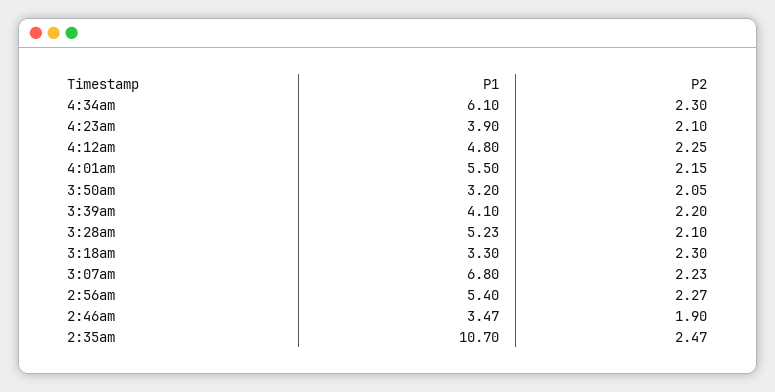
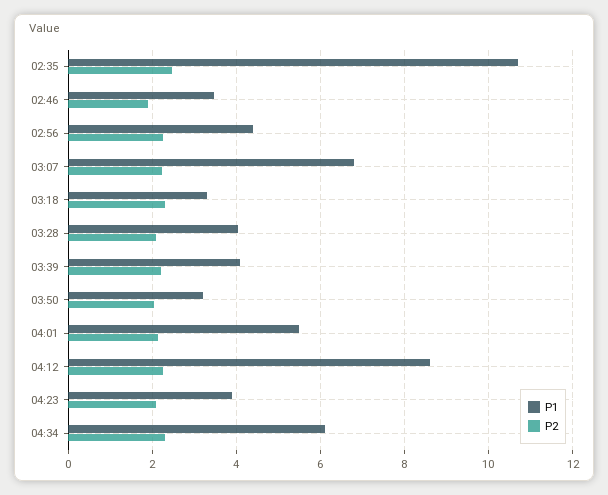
  {
    "P1": {
      "4:34am": 6.1,
      "4:23am": 3.9,
-     "4:12am": 4.8,
+     "4:12am": 8.6,
      "4:01am": 5.5,
      "3:50am": 3.2,
      "3:39am": 4.1,
-     "3:28am": 5.23,
+     "3:28am": 4,
      "3:18am": 3.3,
      "3:07am": 6.8,
-     "2:56am": 5.4,
+     "2:56am": 4.4,
      "2:46am": 3.47,
      "2:35am": 10.7
    },
    "P2": {
      "4:34am": 2.3,
      "4:23am": 2.1,
      "4:12am": 2.25,
      "4:01am": 2.15,
      "3:50am": 2.05,
      "3:39am": 2.2,
      "3:28am": 2.1,
      "3:18am": 2.3,
      "3:07am": 2.23,
      "2:56am": 2.27,
      "2:46am": 1.9,
      "2:35am": 2.47
    }
  }

